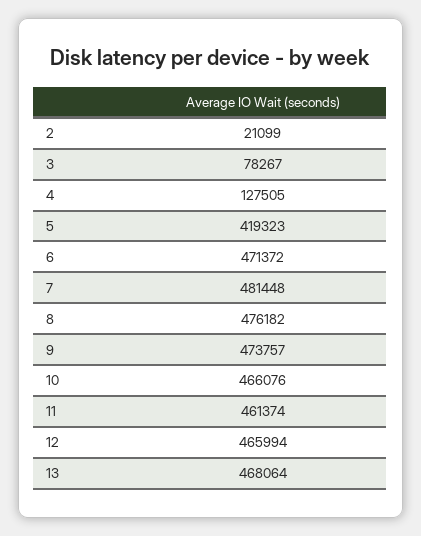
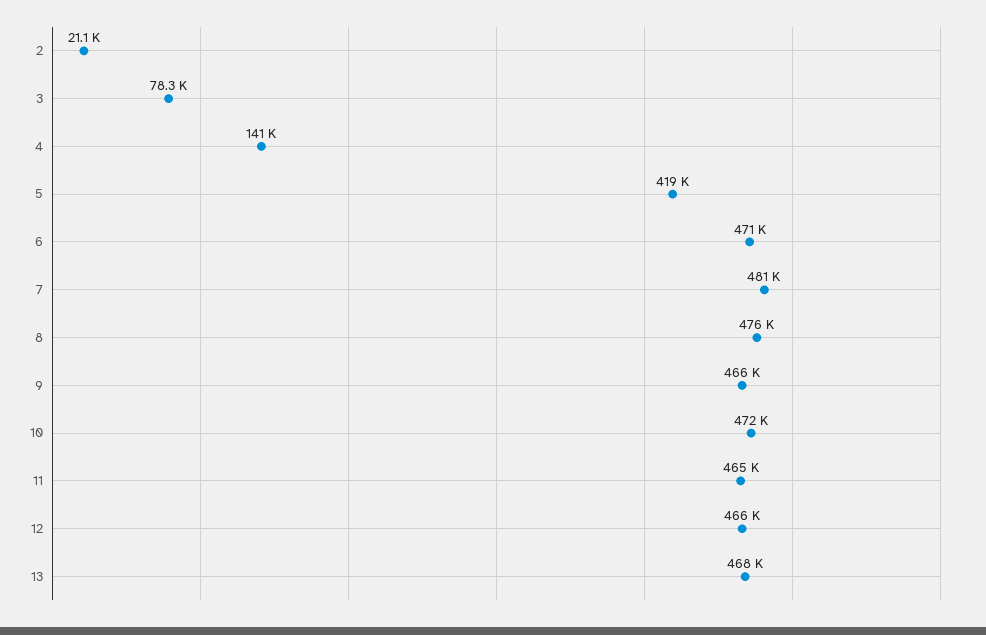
  {
    "2": 21099,
    "3": 78267,
-   "4": 127505,
+   "4": 141000,
    "5": 419323,
    "6": 471372,
    "7": 481448,
    "8": 476182,
-   "9": 473757,
+   "9": 466000,
-   "10": 466076,
+   "10": 472000,
-   "11": 461374,
+   "11": 465000,
    "12": 465994,
    "13": 468064
  }

